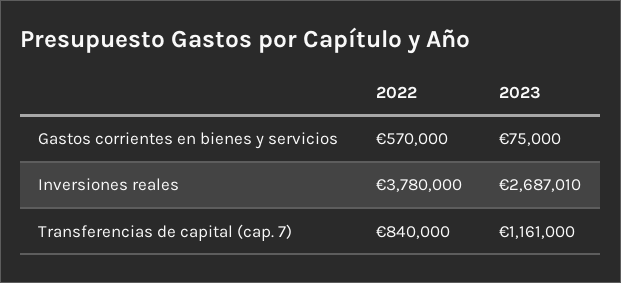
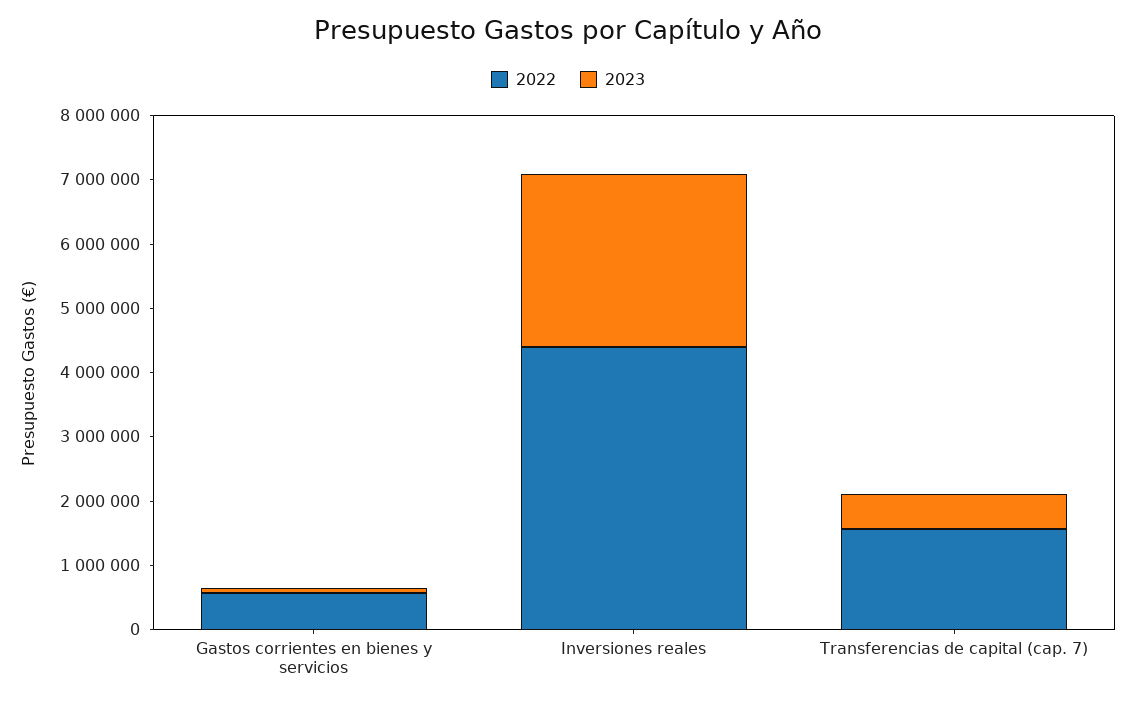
  {
    "2022": {
      "Gastos corrientes en bienes y servicios": 570000,
-     "Inversiones reales": 3780000,
+     "Inversiones reales": 4400000,
-     "Transferencias de capital (cap. 7)": 840000
+     "Transferencias de capital (cap. 7)": 1600000
    },
    "2023": {
      "Gastos corrientes en bienes y servicios": 75000,
      "Inversiones reales": 2687010,
-     "Transferencias de capital (cap. 7)": 1161000
+     "Transferencias de capital (cap. 7)": 600000
    }
  }

